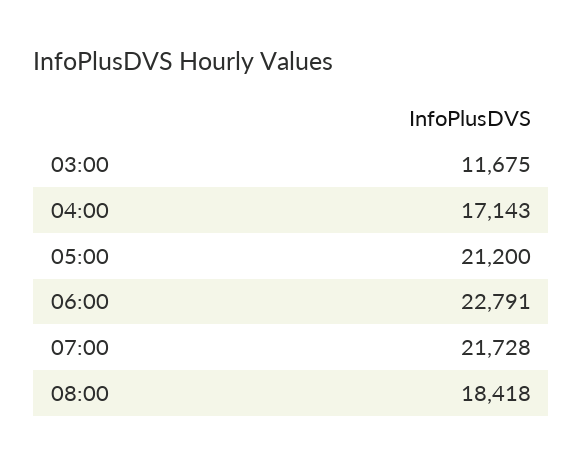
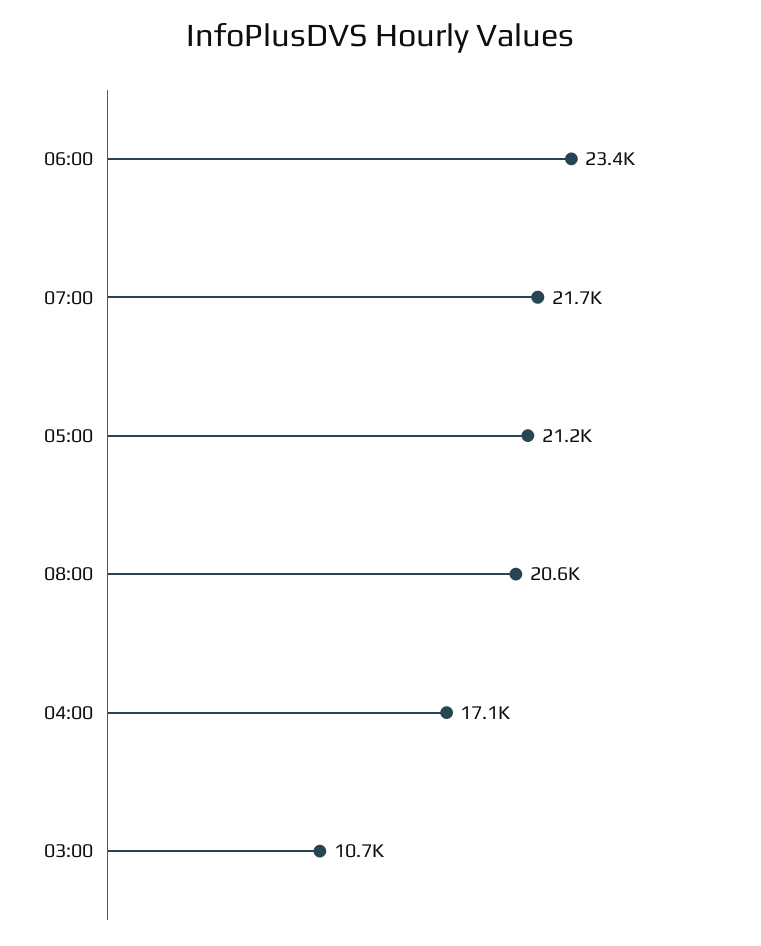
  {
-   "03:00": 11675,
+   "03:00": 10700,
    "04:00": 17143,
    "05:00": 21200,
-   "06:00": 22791,
+   "06:00": 23400,
    "07:00": 21728,
-   "08:00": 18418
+   "08:00": 20600
  }

